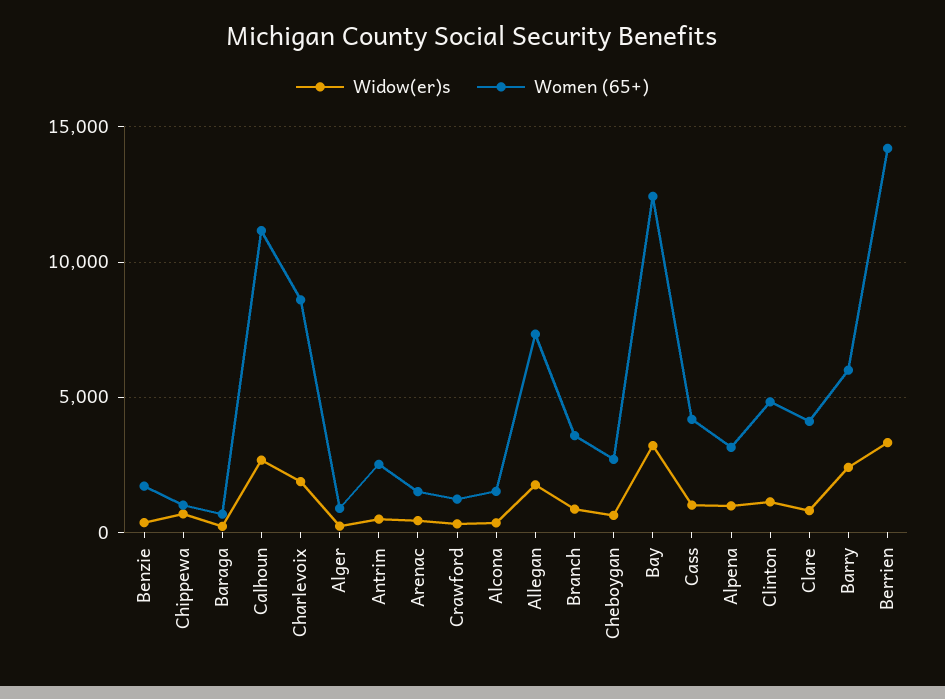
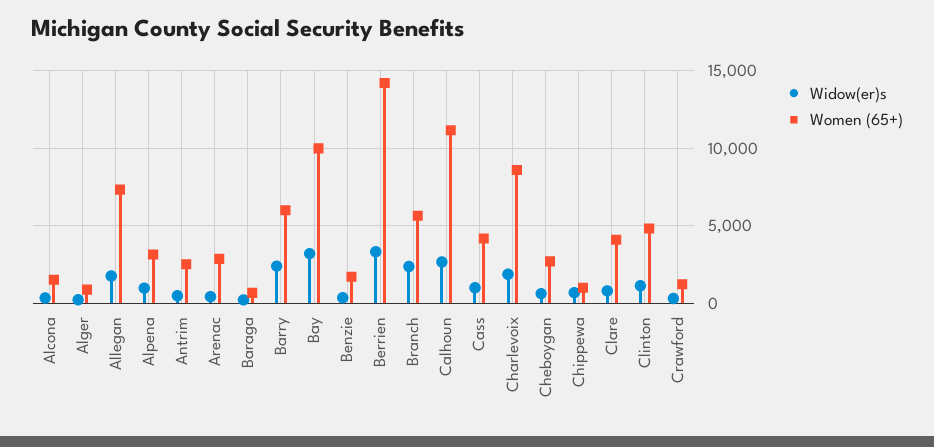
  {
    "Widow(er)s": {
      "Benzie": 500,
      "Chippewa": 500,
      "Baraga": 0,
      "Calhoun": 2500,
      "Charlevoix": 2000,
      "Alger": 0,
      "Antrim": 500,
      "Arenac": 500,
      "Crawford": 500,
      "Alcona": 500,
      "Allegan": 2000,
-     "Branch": 1000,
+     "Branch": 2500,
      "Cheboygan": 500,
      "Bay": 3000,
      "Cass": 1000,
      "Alpena": 1000,
      "Clinton": 1000,
      "Clare": 1000,
      "Barry": 2500,
      "Berrien": 3500
    },
    "Women (65+)": {
      "Benzie": 1500,
      "Chippewa": 1000,
      "Baraga": 500,
      "Calhoun": 11000,
      "Charlevoix": 8500,
      "Alger": 1000,
      "Antrim": 2500,
-     "Arenac": 1500,
+     "Arenac": 3000,
      "Crawford": 1000,
      "Alcona": 1500,
      "Allegan": 7500,
-     "Branch": 3500,
+     "Branch": 5500,
      "Cheboygan": 2500,
-     "Bay": 12500,
+     "Bay": 10000,
      "Cass": 4000,
      "Alpena": 3000,
      "Clinton": 5000,
      "Clare": 4000,
      "Barry": 6000,
      "Berrien": 14000
    }
  }

